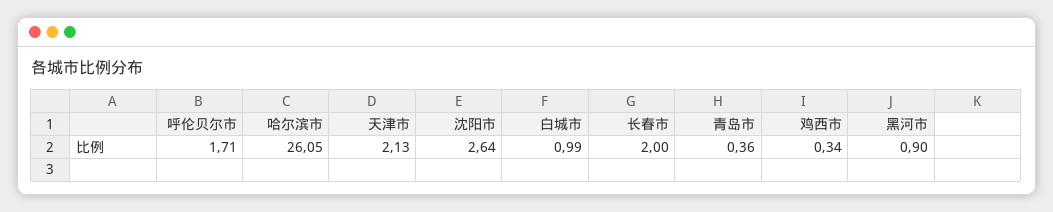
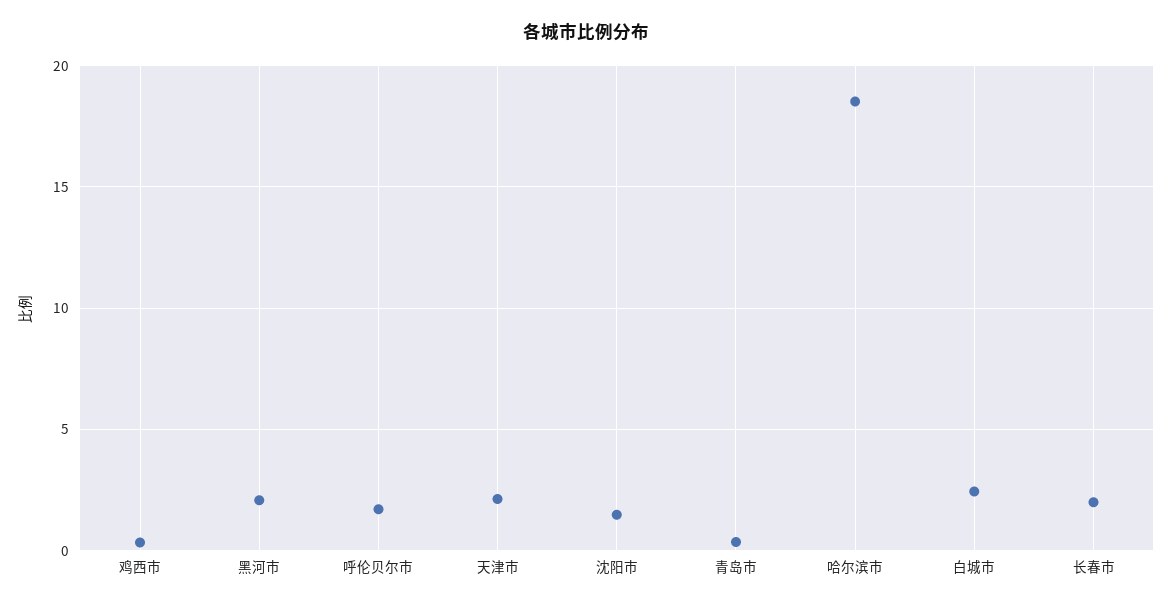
  {
    "呼伦贝尔市": 1.71,
-   "哈尔滨市": 26.05,
+   "哈尔滨市": 18.5,
    "天津市": 2.13,
-   "沈阳市": 2.64,
+   "沈阳市": 1.5,
-   "白城市": 0.99,
+   "白城市": 2.5,
    "长春市": 2,
    "青岛市": 0.36,
    "鸡西市": 0.34,
-   "黑河市": 0.9
+   "黑河市": 2
  }

